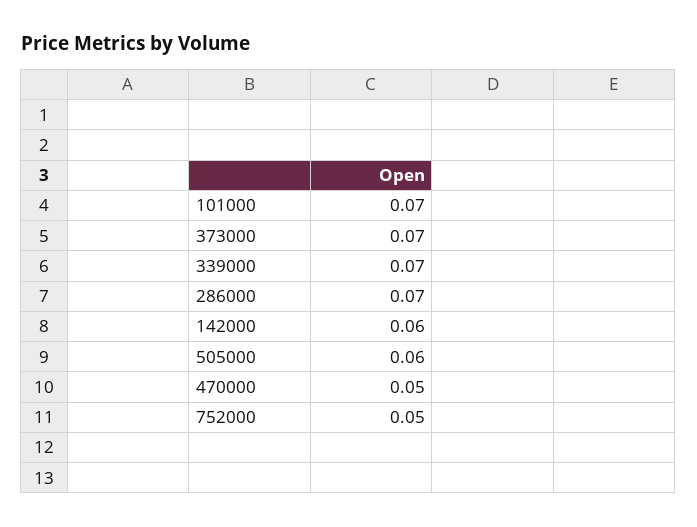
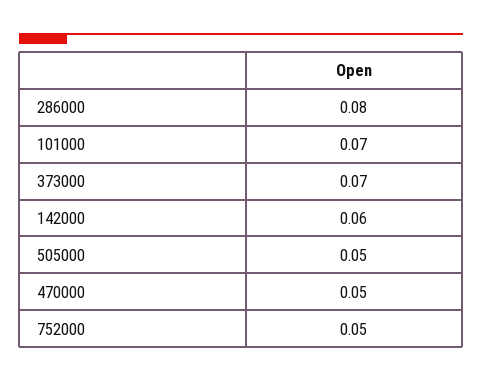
  {
    "101000": 0.07,
    "373000": 0.07,
-   "339000": 0.07,
-   "286000": 0.07,
+   "286000": 0.08,
    "142000": 0.06,
-   "505000": 0.06,
+   "505000": 0.05,
    "470000": 0.05,
    "752000": 0.05
  }

